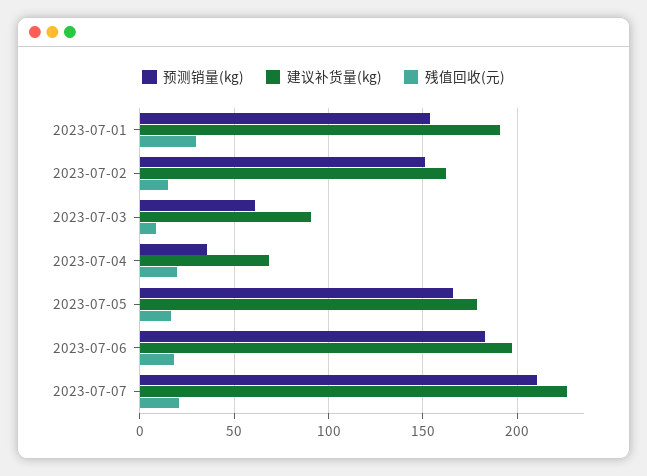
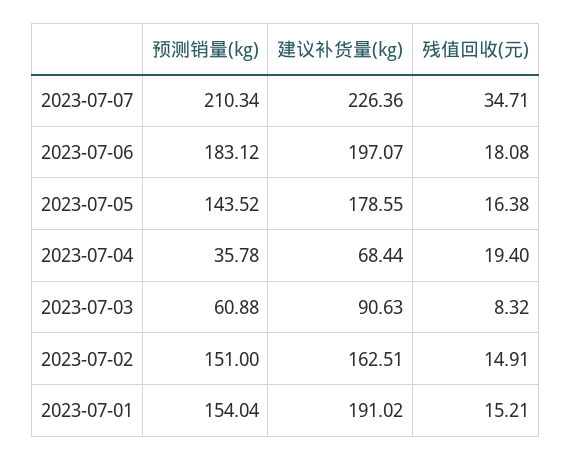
  {
    "预测销量(kg)": {
      "2023-07-01": 154.04,
      "2023-07-02": 151,
      "2023-07-03": 60.88,
      "2023-07-04": 35.78,
-     "2023-07-05": 165,
+     "2023-07-05": 143.52,
      "2023-07-06": 183.12,
      "2023-07-07": 210.34
    },
    "建议补货量(kg)": {
      "2023-07-01": 191.02,
      "2023-07-02": 162.51,
      "2023-07-03": 90.63,
      "2023-07-04": 68.44,
      "2023-07-05": 178.55,
      "2023-07-06": 197.07,
      "2023-07-07": 226.36
    },
    "残值回收(元)": {
-     "2023-07-01": 30,
+     "2023-07-01": 15.21,
      "2023-07-02": 14.91,
      "2023-07-03": 8.32,
      "2023-07-04": 19.4,
      "2023-07-05": 16.38,
      "2023-07-06": 18.08,
-     "2023-07-07": 20
+     "2023-07-07": 34.71
    }
  }

